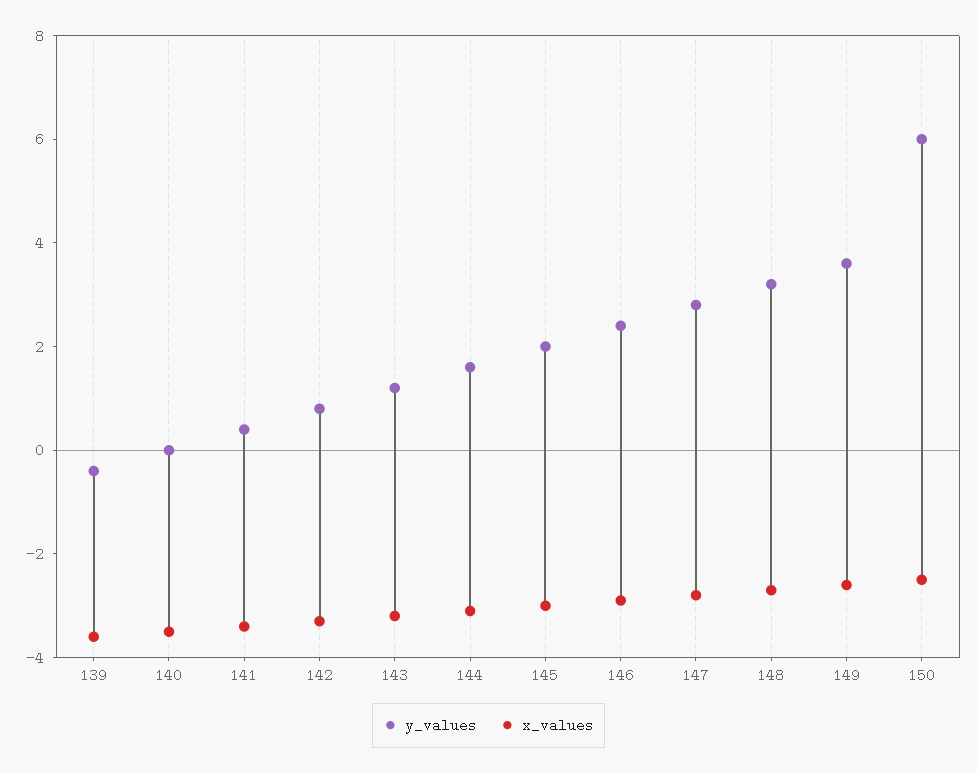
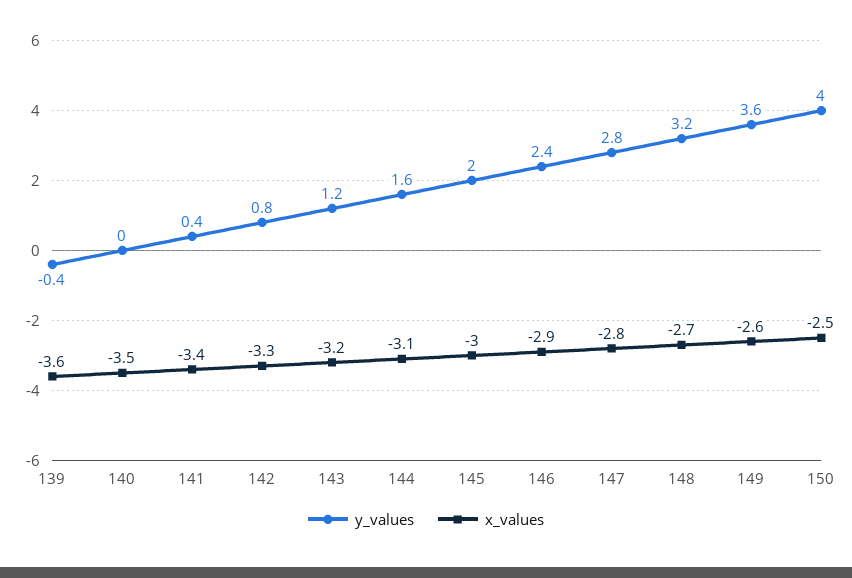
  {
    "y_values": {
      "139": -0.4,
      "140": 0,
      "141": 0.4,
      "142": 0.8,
      "143": 1.2,
      "144": 1.6,
      "145": 2,
      "146": 2.4,
      "147": 2.8,
      "148": 3.2,
      "149": 3.6,
-     "150": 6
+     "150": 4
    },
    "x_values": {
      "139": -3.6,
      "140": -3.5,
      "141": -3.4,
      "142": -3.3,
      "143": -3.2,
      "144": -3.1,
      "145": -3,
      "146": -2.9,
      "147": -2.8,
      "148": -2.7,
      "149": -2.6,
      "150": -2.5
    }
  }

